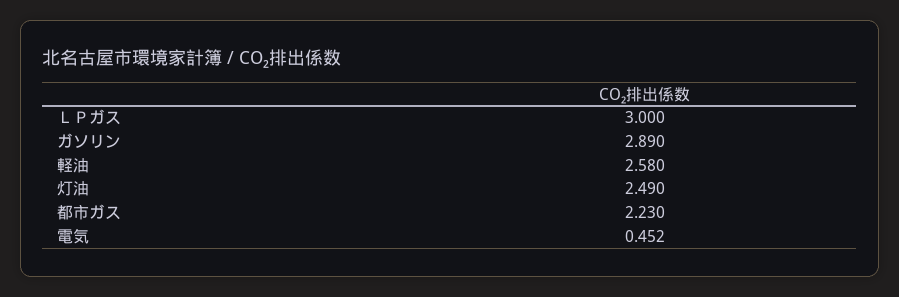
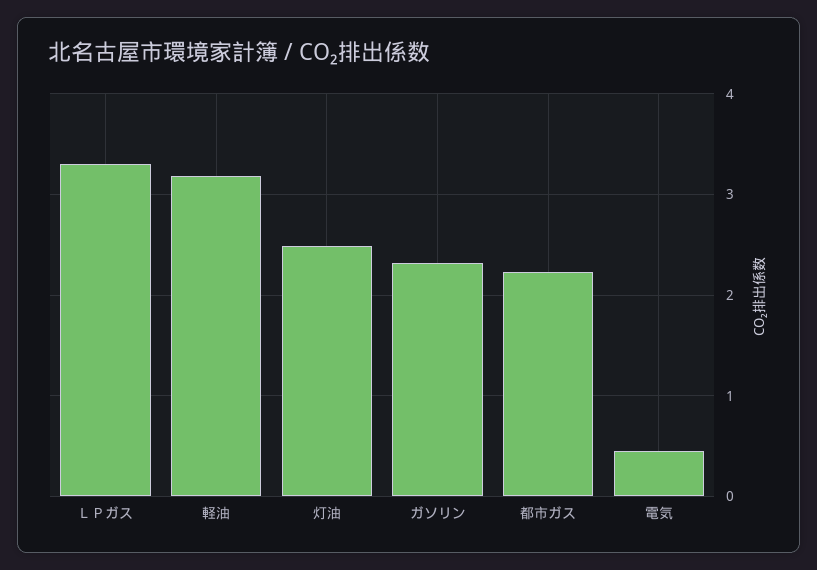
  {
-   "ＬＰガス": 3,
+   "ＬＰガス": 3.3,
-   "ガソリン": 2.89,
+   "ガソリン": 2.3,
-   "軽油": 2.58,
+   "軽油": 3.2,
    "灯油": 2.49,
    "都市ガス": 2.23,
    "電気": 0.452
  }

